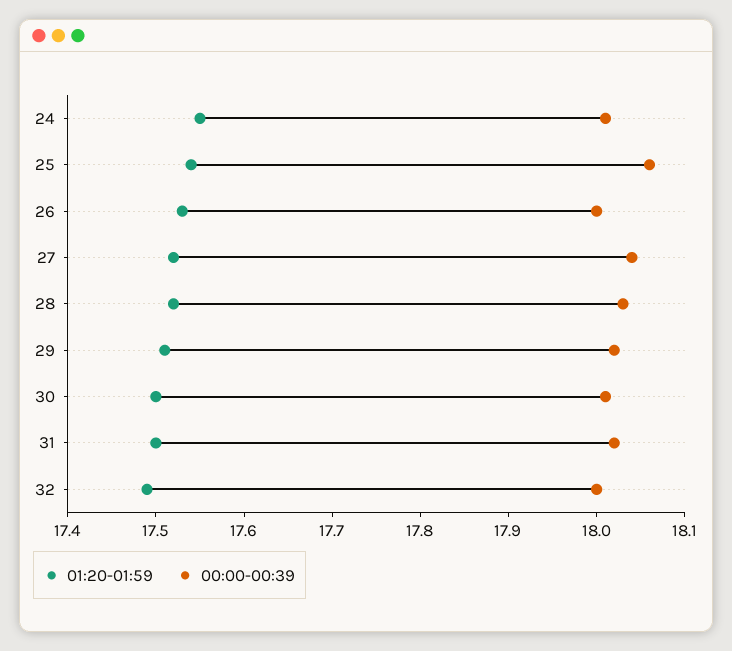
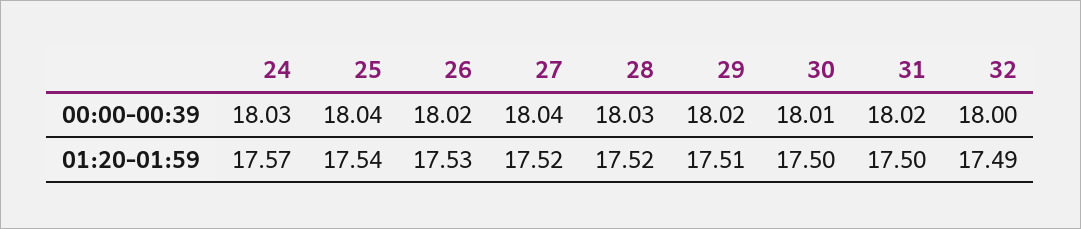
  {
    "01:20-01:59": {
-     "24": 17.55,
+     "24": 17.57,
      "25": 17.54,
      "26": 17.53,
      "27": 17.52,
      "28": 17.52,
      "29": 17.51,
      "30": 17.5,
      "31": 17.5,
      "32": 17.49
    },
    "00:00-00:39": {
-     "24": 18.01,
+     "24": 18.03,
-     "25": 18.06,
+     "25": 18.04,
-     "26": 18,
+     "26": 18.02,
      "27": 18.04,
      "28": 18.03,
      "29": 18.02,
      "30": 18.01,
      "31": 18.02,
      "32": 18
    }
  }

